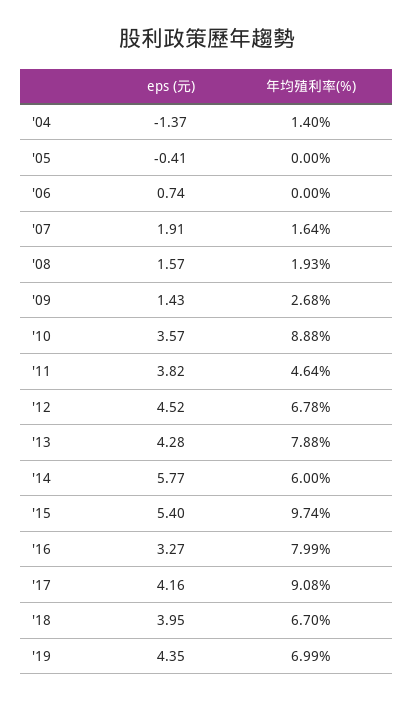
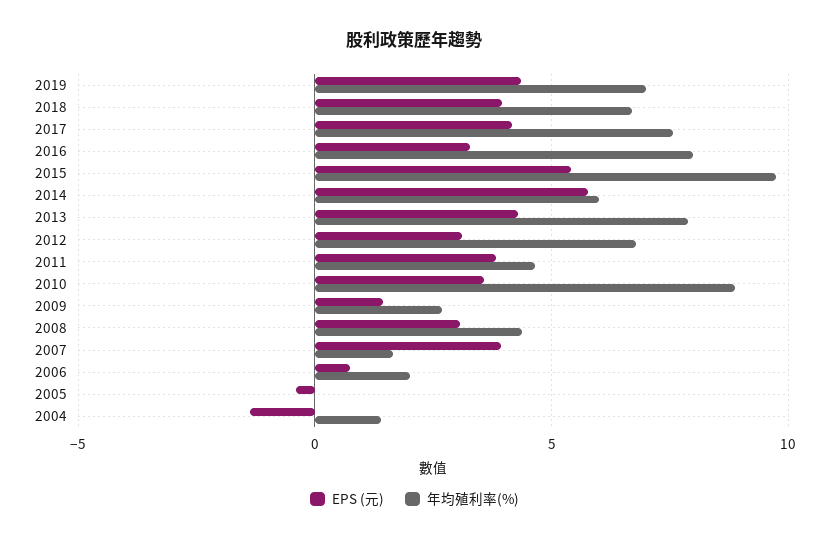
  {
    "eps (元)": {
      "'04": -1.37,
      "'05": -0.41,
      "'06": 0.74,
-     "'07": 1.91,
+     "'07": 4,
-     "'08": 1.57,
+     "'08": 3,
      "'09": 1.43,
      "'10": 3.57,
      "'11": 3.82,
-     "'12": 4.52,
+     "'12": 3,
      "'13": 4.28,
      "'14": 5.77,
      "'15": 5.4,
      "'16": 3.27,
      "'17": 4.16,
      "'18": 3.95,
      "'19": 4.35
    },
    "年均殖利率(%)": {
      "'04": 1.4,
      "'05": 0,
-     "'06": 0,
+     "'06": 2,
      "'07": 1.64,
-     "'08": 1.93,
+     "'08": 4.5,
      "'09": 2.68,
      "'10": 8.88,
      "'11": 4.64,
      "'12": 6.78,
      "'13": 7.88,
      "'14": 6,
      "'15": 9.74,
      "'16": 7.99,
-     "'17": 9.08,
+     "'17": 7.5,
      "'18": 6.7,
      "'19": 6.99
    }
  }

